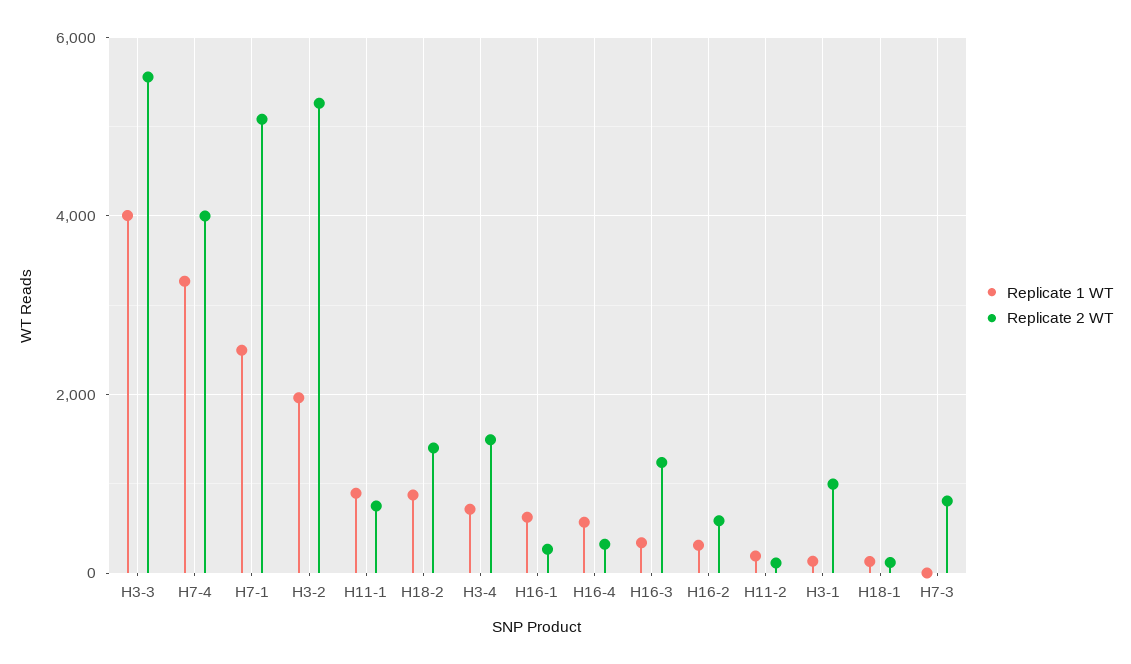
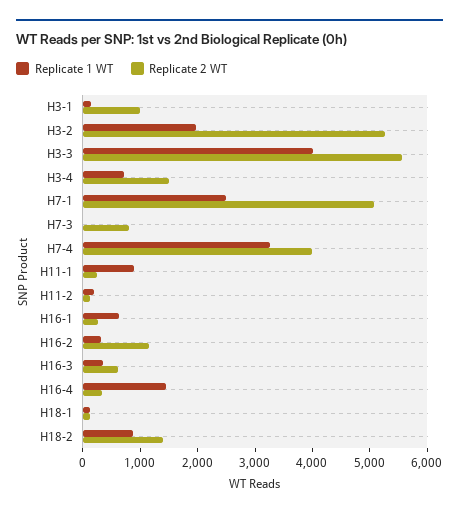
  {
    "Replicate 1 WT": {
      "H3-3": 4000,
      "H7-4": 3200,
      "H7-1": 2400,
      "H3-2": 2000,
      "H11-1": 800,
      "H18-2": 800,
      "H3-4": 800,
      "H16-1": 600,
-     "H16-4": 600,
+     "H16-4": 1400,
      "H16-3": 400,
      "H16-2": 400,
      "H11-2": 200,
      "H3-1": 200,
      "H18-1": 200,
      "H7-3": 0
    },
    "Replicate 2 WT": {
      "H3-3": 5600,
      "H7-4": 4000,
      "H7-1": 5000,
      "H3-2": 5200,
-     "H11-1": 800,
+     "H11-1": 200,
      "H18-2": 1400,
      "H3-4": 1400,
      "H16-1": 200,
      "H16-4": 400,
-     "H16-3": 1200,
+     "H16-3": 600,
-     "H16-2": 600,
+     "H16-2": 1200,
      "H11-2": 200,
      "H3-1": 1000,
      "H18-1": 200,
      "H7-3": 800
    }
  }

